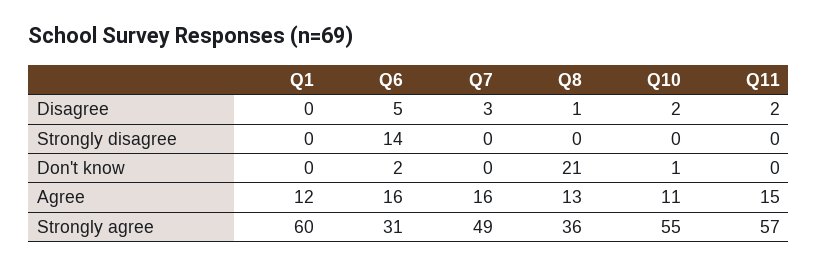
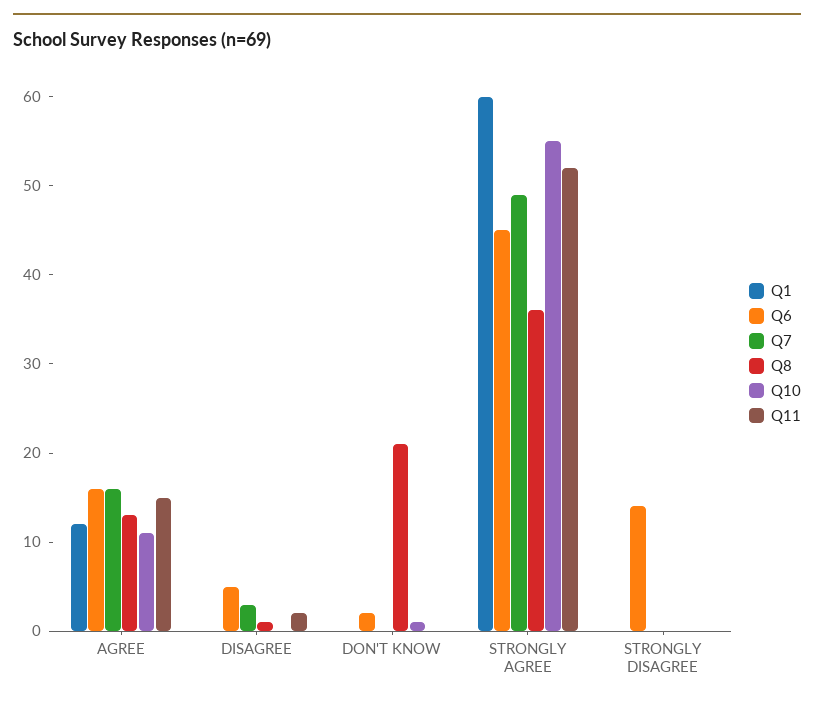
  {
    "Q1": {
      "Disagree": 0,
      "Strongly disagree": 0,
      "Don't know": 0,
      "Agree": 12,
      "Strongly agree": 60
    },
    "Q6": {
      "Disagree": 5,
      "Strongly disagree": 14,
      "Don't know": 2,
      "Agree": 16,
-     "Strongly agree": 31
+     "Strongly agree": 45
    },
    "Q7": {
      "Disagree": 3,
      "Strongly disagree": 0,
      "Don't know": 0,
      "Agree": 16,
      "Strongly agree": 49
    },
    "Q8": {
      "Disagree": 1,
      "Strongly disagree": 0,
      "Don't know": 21,
      "Agree": 13,
      "Strongly agree": 36
    },
    "Q10": {
-     "Disagree": 2,
+     "Disagree": 0,
      "Strongly disagree": 0,
      "Don't know": 1,
      "Agree": 11,
      "Strongly agree": 55
    },
    "Q11": {
      "Disagree": 2,
      "Strongly disagree": 0,
      "Don't know": 0,
      "Agree": 15,
-     "Strongly agree": 57
+     "Strongly agree": 52
    }
  }

